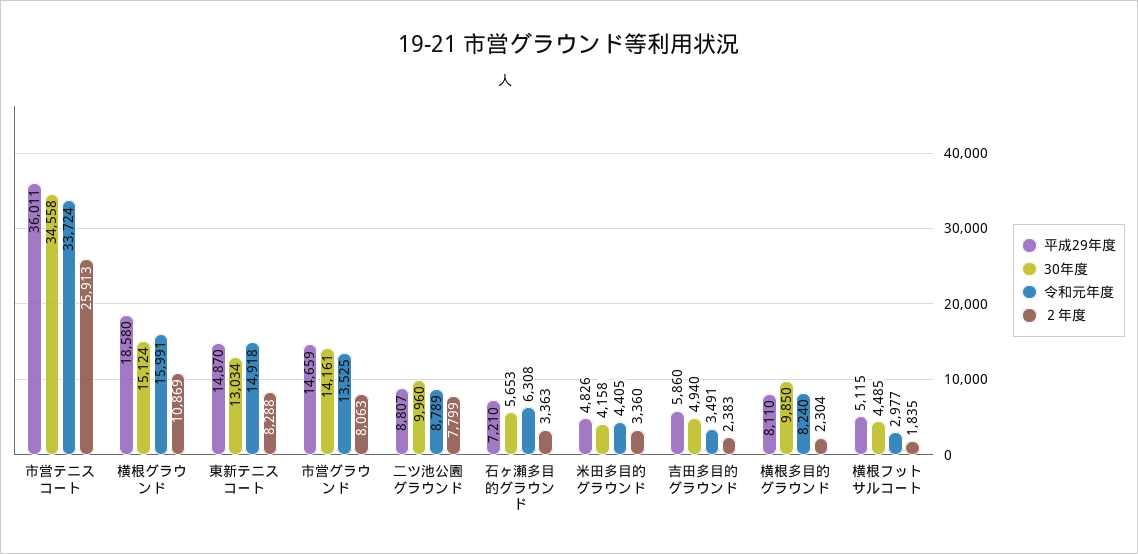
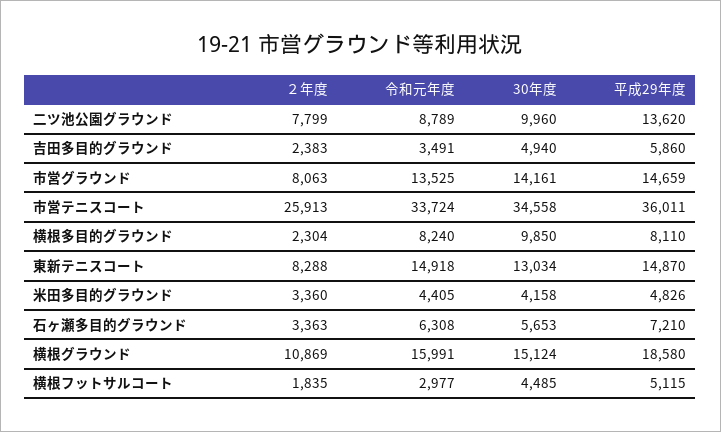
  {
    "平成29年度": {
      "市営テニスコート": 36011,
      "横根グラウンド": 18580,
      "東新テニスコート": 14870,
      "市営グラウンド": 14659,
-     "二ツ池公園グラウンド": 8807,
+     "二ツ池公園グラウンド": 13620,
      "石ヶ瀬多目的グラウンド": 7210,
      "米田多目的グラウンド": 4826,
      "吉田多目的グラウンド": 5860,
      "横根多目的グラウンド": 8110,
      "横根フットサルコート": 5115
    },
    "30年度": {
      "市営テニスコート": 34558,
      "横根グラウンド": 15124,
      "東新テニスコート": 13034,
      "市営グラウンド": 14161,
      "二ツ池公園グラウンド": 9960,
      "石ヶ瀬多目的グラウンド": 5653,
      "米田多目的グラウンド": 4158,
      "吉田多目的グラウンド": 4940,
      "横根多目的グラウンド": 9850,
      "横根フットサルコート": 4485
    },
    "令和元年度": {
      "市営テニスコート": 33724,
      "横根グラウンド": 15991,
      "東新テニスコート": 14918,
      "市営グラウンド": 13525,
      "二ツ池公園グラウンド": 8789,
      "石ヶ瀬多目的グラウンド": 6308,
      "米田多目的グラウンド": 4405,
      "吉田多目的グラウンド": 3491,
      "横根多目的グラウンド": 8240,
      "横根フットサルコート": 2977
    },
    "２年度": {
      "市営テニスコート": 25913,
      "横根グラウンド": 10869,
      "東新テニスコート": 8288,
      "市営グラウンド": 8063,
      "二ツ池公園グラウンド": 7799,
      "石ヶ瀬多目的グラウンド": 3363,
      "米田多目的グラウンド": 3360,
      "吉田多目的グラウンド": 2383,
      "横根多目的グラウンド": 2304,
      "横根フットサルコート": 1835
    }
  }

